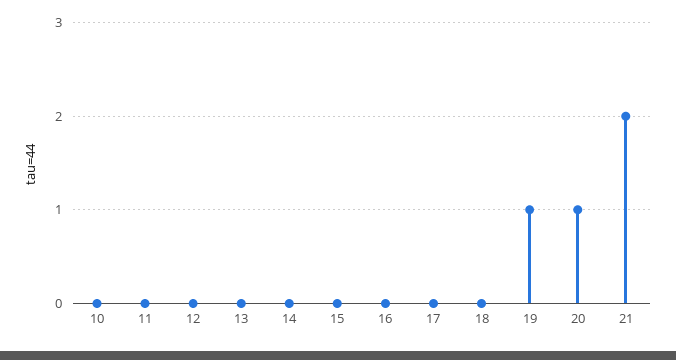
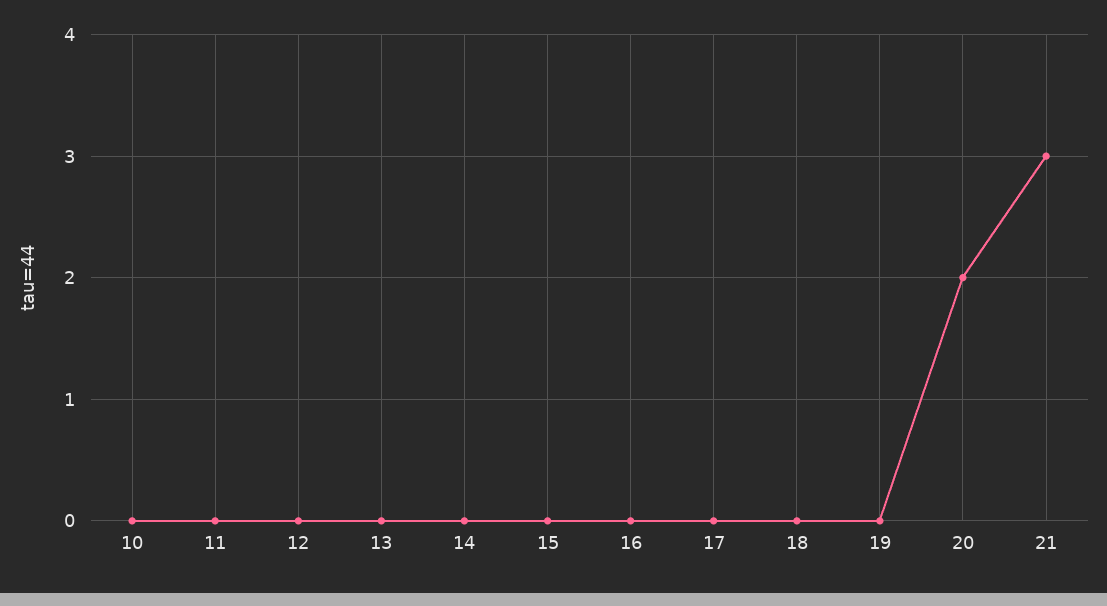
  {
    "10": 0,
    "11": 0,
    "12": 0,
    "13": 0,
    "14": 0,
    "15": 0,
    "16": 0,
    "17": 0,
    "18": 0,
-   "19": 1,
+   "19": 0,
-   "20": 1,
+   "20": 2,
-   "21": 2
+   "21": 3
  }

